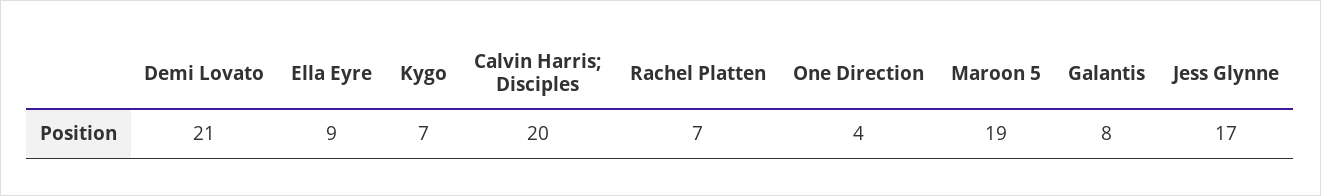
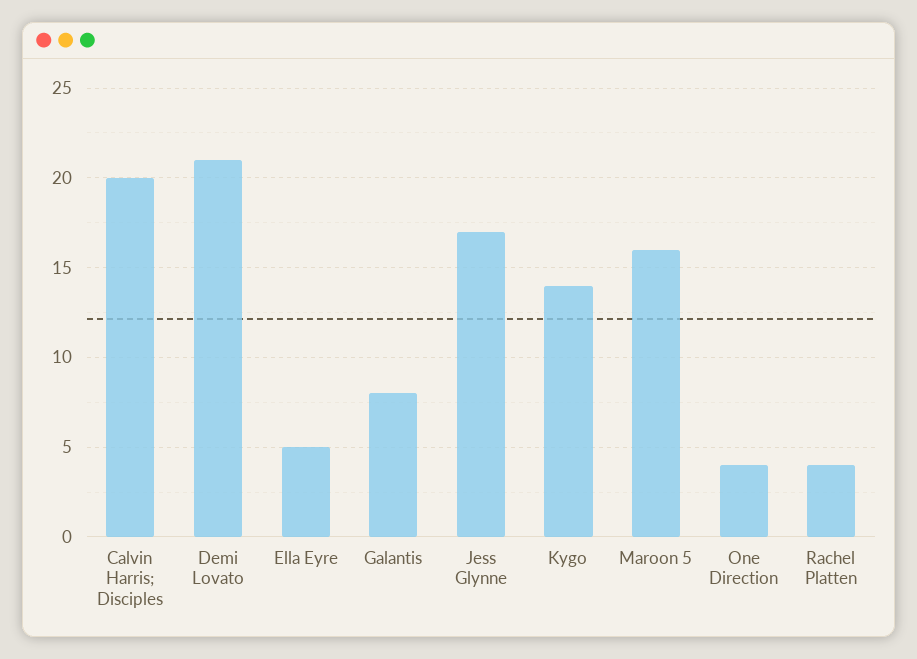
  {
    "Demi Lovato": 21,
-   "Ella Eyre": 9,
+   "Ella Eyre": 5,
-   "Kygo": 7,
+   "Kygo": 14,
    "Calvin Harris; Disciples": 20,
-   "Rachel Platten": 7,
+   "Rachel Platten": 4,
    "One Direction": 4,
-   "Maroon 5": 19,
+   "Maroon 5": 16,
    "Galantis": 8,
    "Jess Glynne": 17
  }

